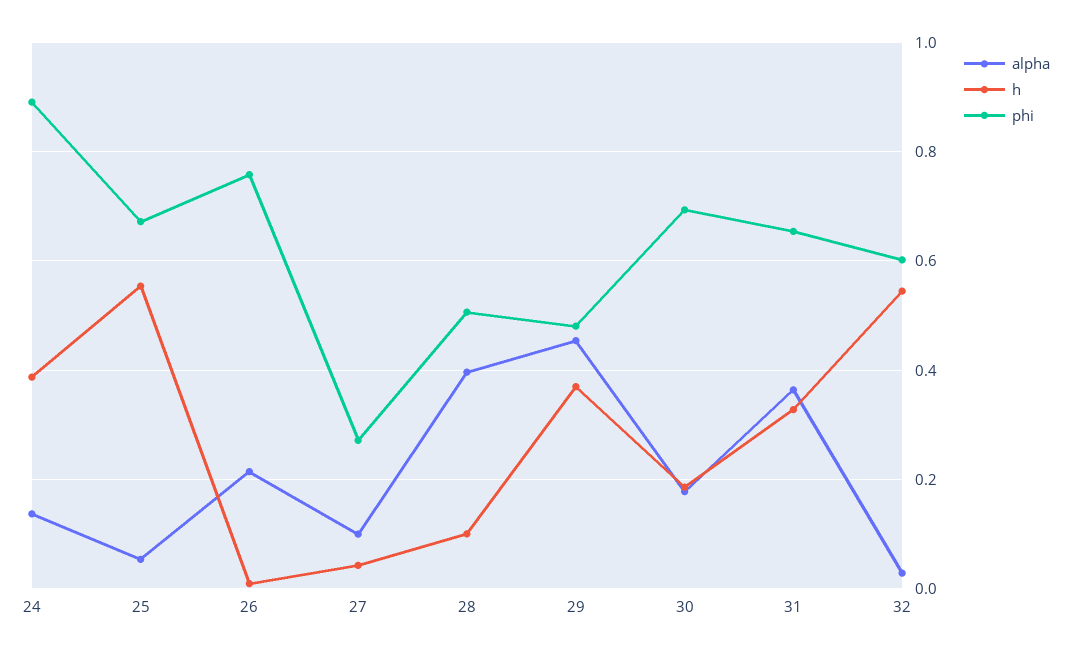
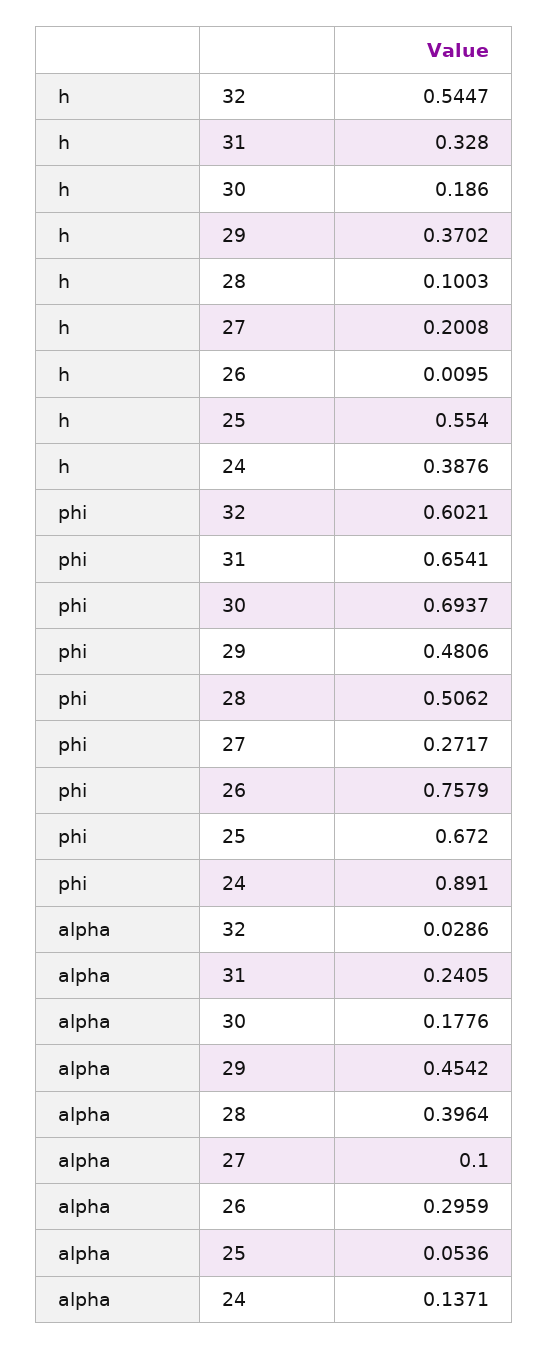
  {
    "alpha": {
      "24": 0.1371,
      "25": 0.0536,
-     "26": 0.22,
+     "26": 0.2959,
      "27": 0.1,
      "28": 0.3964,
      "29": 0.4542,
      "30": 0.1776,
-     "31": 0.36,
+     "31": 0.2405,
      "32": 0.0286
    },
    "h": {
      "24": 0.3876,
      "25": 0.554,
      "26": 0.0095,
-     "27": 0.04,
+     "27": 0.2008,
      "28": 0.1003,
      "29": 0.3702,
      "30": 0.186,
      "31": 0.328,
      "32": 0.5447
    },
    "phi": {
      "24": 0.891,
      "25": 0.672,
      "26": 0.7579,
      "27": 0.2717,
      "28": 0.5062,
      "29": 0.4806,
      "30": 0.6937,
      "31": 0.6541,
      "32": 0.6021
    }
  }

